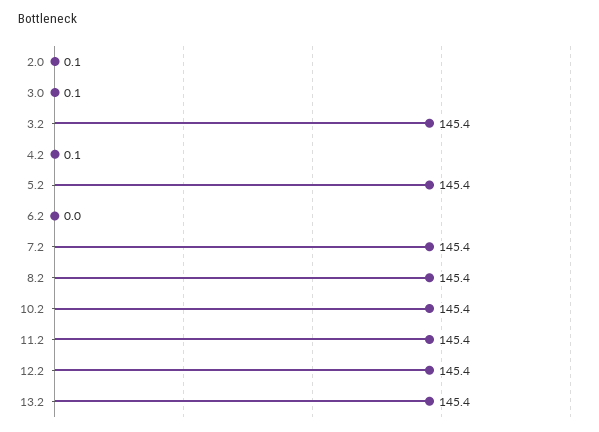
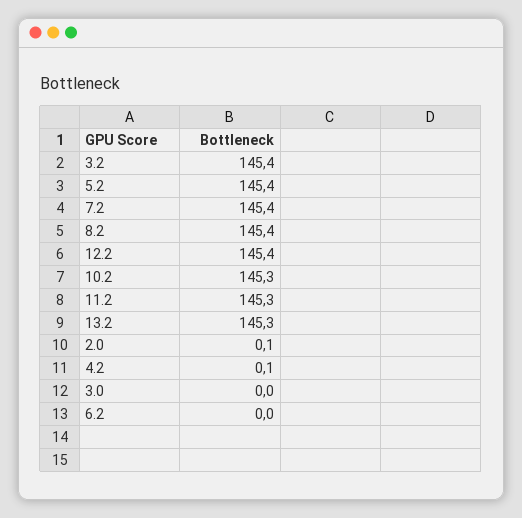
  {
    "2.0": 0.1,
-   "3.0": 0.1,
+   "3.0": 0,
    "3.2": 145.4,
    "4.2": 0.1,
    "5.2": 145.4,
    "6.2": 0,
    "7.2": 145.4,
    "8.2": 145.4,
-   "10.2": 145.4,
+   "10.2": 145.3,
-   "11.2": 145.4,
+   "11.2": 145.3,
    "12.2": 145.4,
-   "13.2": 145.4
+   "13.2": 145.3
  }

